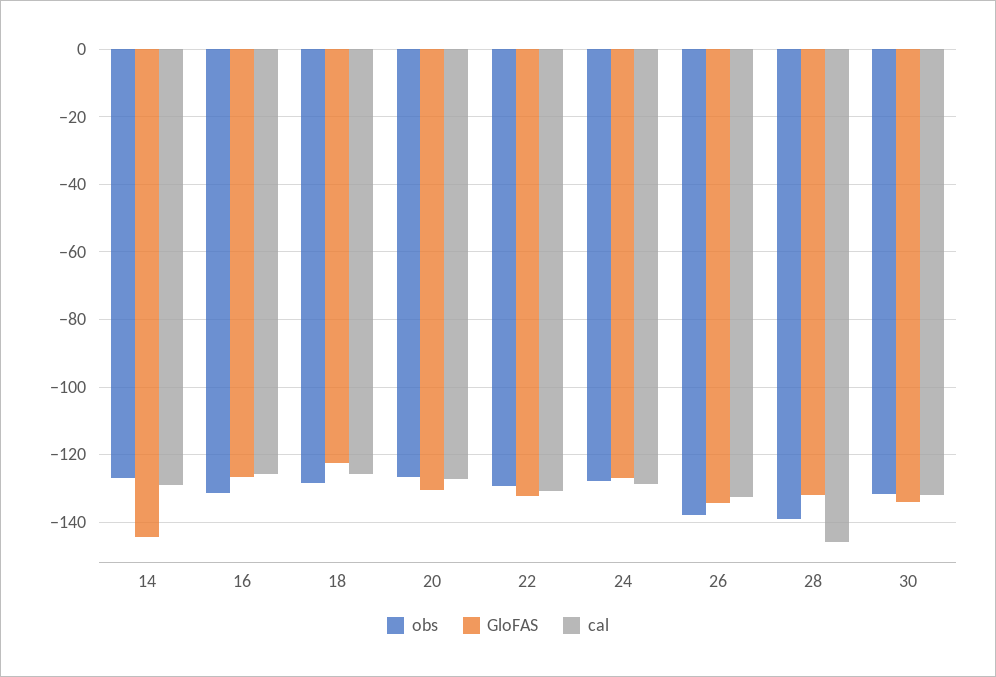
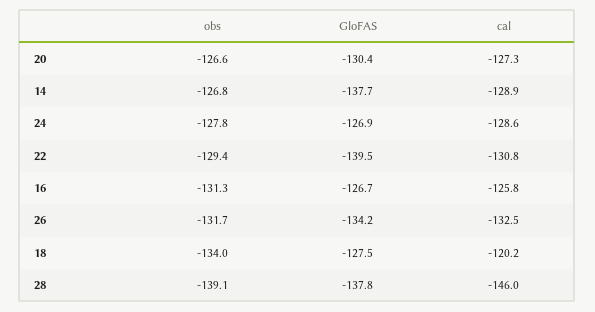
  {
    "obs": {
      "14": -126.8,
      "16": -131.3,
-     "18": -128,
+     "18": -134,
      "20": -126.6,
      "22": -129.4,
      "24": -127.8,
-     "26": -138,
+     "26": -131.7,
-     "28": -139.1,
+     "28": -139.1
-     "30": -132
    },
    "GloFAS": {
-     "14": -144,
+     "14": -137.7,
      "16": -126.7,
-     "18": -122,
+     "18": -127.5,
      "20": -130.4,
-     "22": -132,
+     "22": -139.5,
      "24": -126.9,
      "26": -134.2,
-     "28": -132,
+     "28": -137.8
-     "30": -134
    },
    "cal": {
      "14": -128.9,
      "16": -125.8,
-     "18": -126,
+     "18": -120.2,
      "20": -127.3,
      "22": -130.8,
      "24": -128.6,
      "26": -132.5,
-     "28": -146,
+     "28": -146
-     "30": -132
    }
  }

